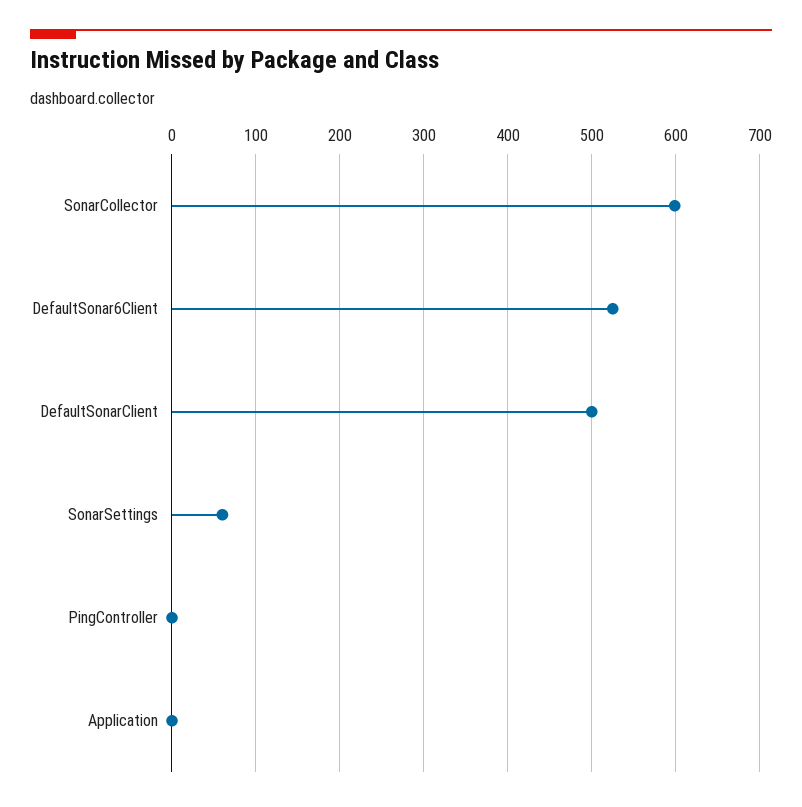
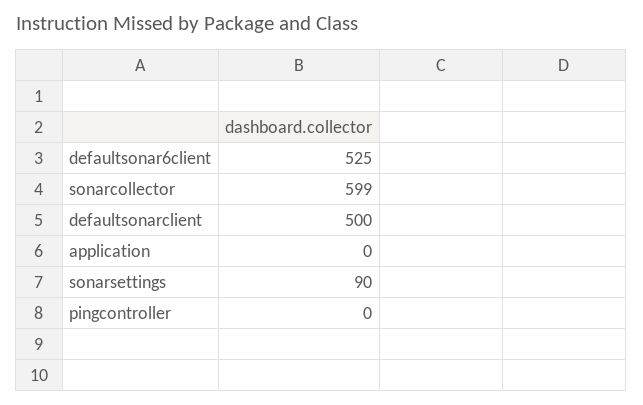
  {
    "SonarCollector": 599,
    "DefaultSonar6Client": 525,
    "DefaultSonarClient": 500,
-   "SonarSettings": 60,
+   "SonarSettings": 90,
    "PingController": 0,
    "Application": 0
  }

